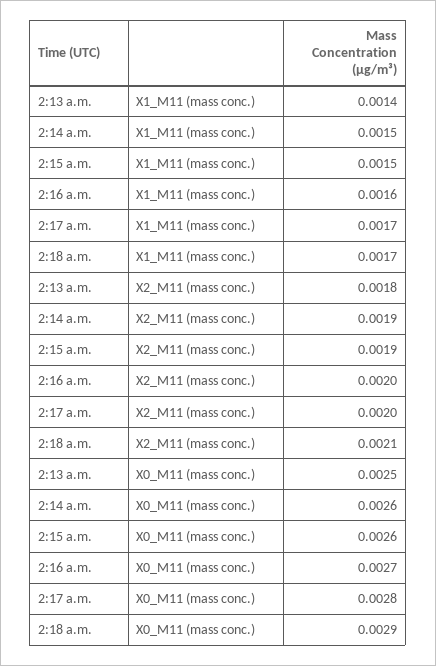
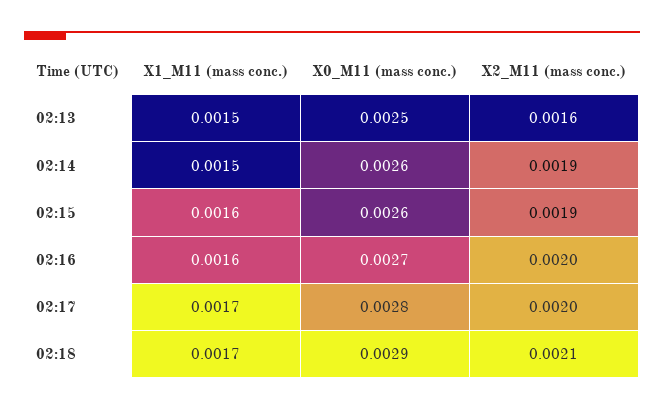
  {
    "2:13 a.m.": {
-     "X1_M11 (mass conc.)": 0.0014,
+     "X1_M11 (mass conc.)": 0.0015,
-     "X2_M11 (mass conc.)": 0.0018,
+     "X2_M11 (mass conc.)": 0.0016,
      "X0_M11 (mass conc.)": 0.0025
    },
    "2:14 a.m.": {
      "X1_M11 (mass conc.)": 0.0015,
      "X2_M11 (mass conc.)": 0.0019,
      "X0_M11 (mass conc.)": 0.0026
    },
    "2:15 a.m.": {
-     "X1_M11 (mass conc.)": 0.0015,
+     "X1_M11 (mass conc.)": 0.0016,
      "X2_M11 (mass conc.)": 0.0019,
      "X0_M11 (mass conc.)": 0.0026
    },
    "2:16 a.m.": {
      "X1_M11 (mass conc.)": 0.0016,
      "X2_M11 (mass conc.)": 0.002,
      "X0_M11 (mass conc.)": 0.0027
    },
    "2:17 a.m.": {
      "X1_M11 (mass conc.)": 0.0017,
      "X2_M11 (mass conc.)": 0.002,
      "X0_M11 (mass conc.)": 0.0028
    },
    "2:18 a.m.": {
      "X1_M11 (mass conc.)": 0.0017,
      "X2_M11 (mass conc.)": 0.0021,
      "X0_M11 (mass conc.)": 0.0029
    }
  }

